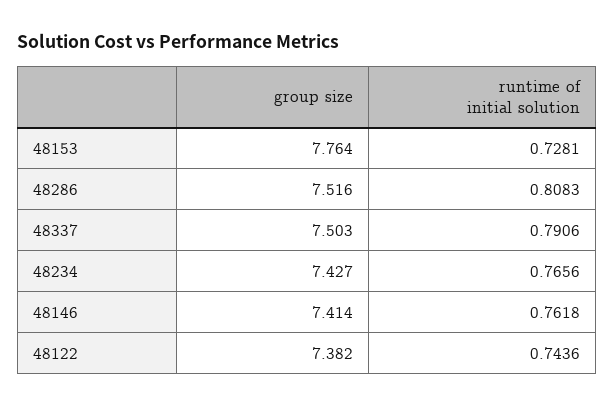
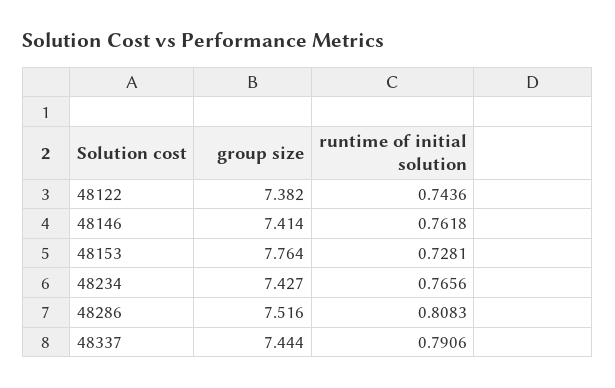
  {
    "group size": {
      "48153": 7.764,
      "48286": 7.516,
-     "48337": 7.503,
+     "48337": 7.444,
      "48234": 7.427,
      "48146": 7.414,
      "48122": 7.382
    },
    "runtime of initial solution": {
      "48153": 0.7281,
      "48286": 0.8083,
      "48337": 0.7906,
      "48234": 0.7656,
      "48146": 0.7618,
      "48122": 0.7436
    }
  }

